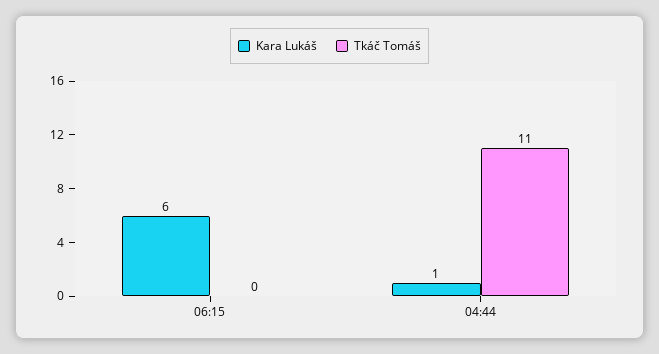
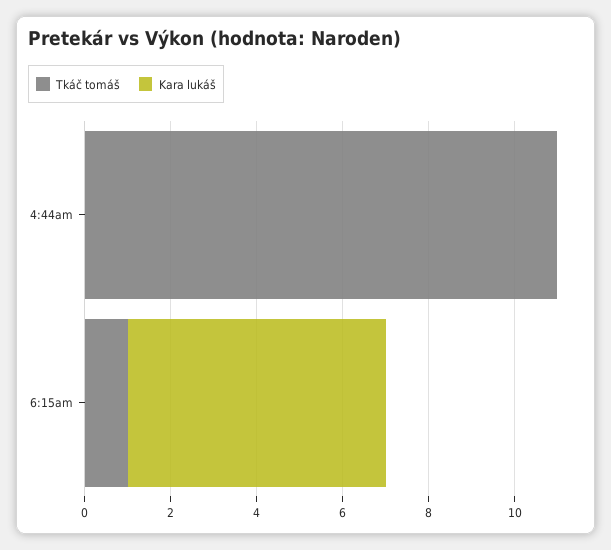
  {
    "Kara Lukáš": {
      "06:15": 6,
-     "04:44": 1
+     "04:44": 0
    },
    "Tkáč Tomáš": {
-     "06:15": 0,
+     "06:15": 1,
      "04:44": 11
    }
  }

